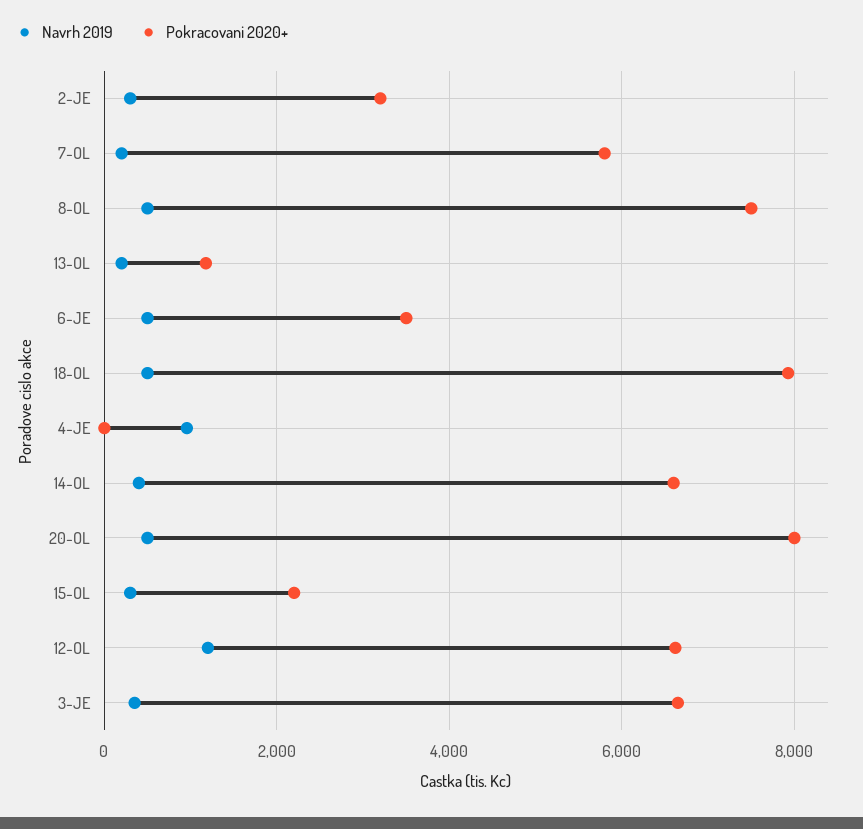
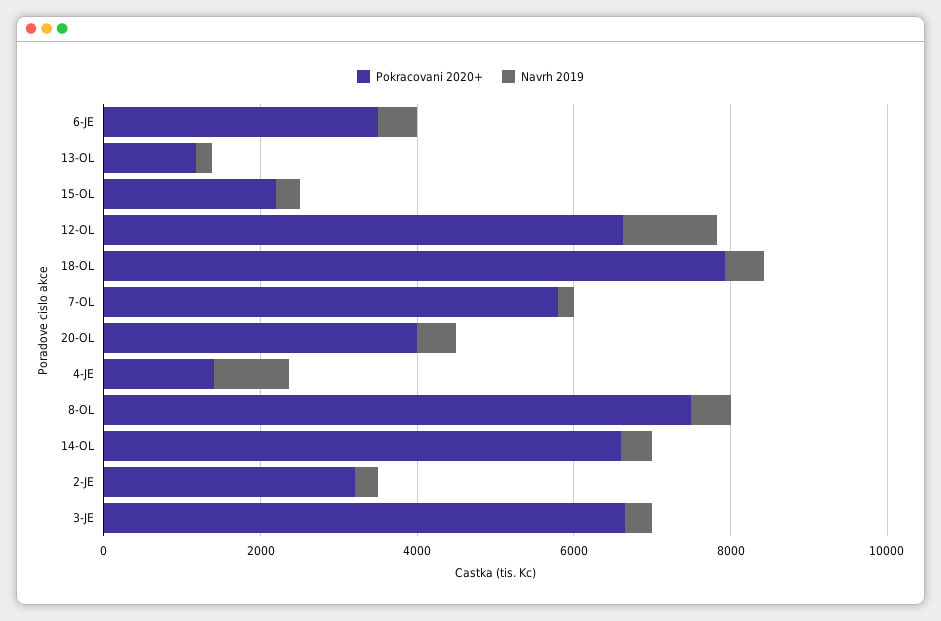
  {
    "Navrh 2019": {
      "2-JE": 400,
      "7-OL": 200,
      "8-OL": 600,
      "13-OL": 200,
      "6-JE": 600,
      "18-OL": 600,
      "4-JE": 1000,
      "14-OL": 400,
      "20-OL": 600,
      "15-OL": 400,
      "12-OL": 1200,
      "3-JE": 400
    },
    "Pokracovani 2020+": {
      "2-JE": 3200,
      "7-OL": 5800,
      "8-OL": 7600,
      "13-OL": 1200,
      "6-JE": 3600,
      "18-OL": 8000,
-     "4-JE": 0,
+     "4-JE": 1500,
      "14-OL": 6600,
-     "20-OL": 8000,
+     "20-OL": 4000,
      "15-OL": 2200,
      "12-OL": 6600,
      "3-JE": 6600
    }
  }

